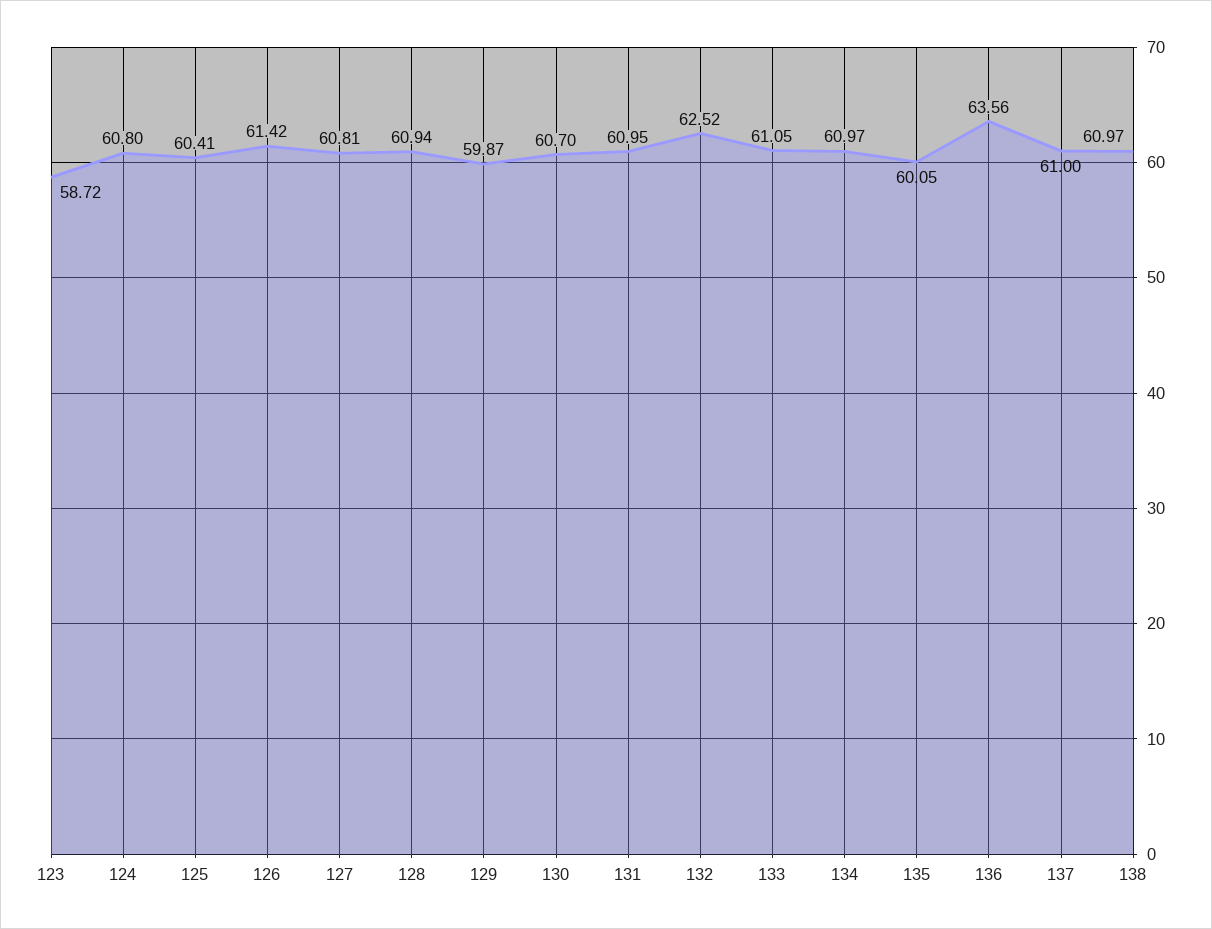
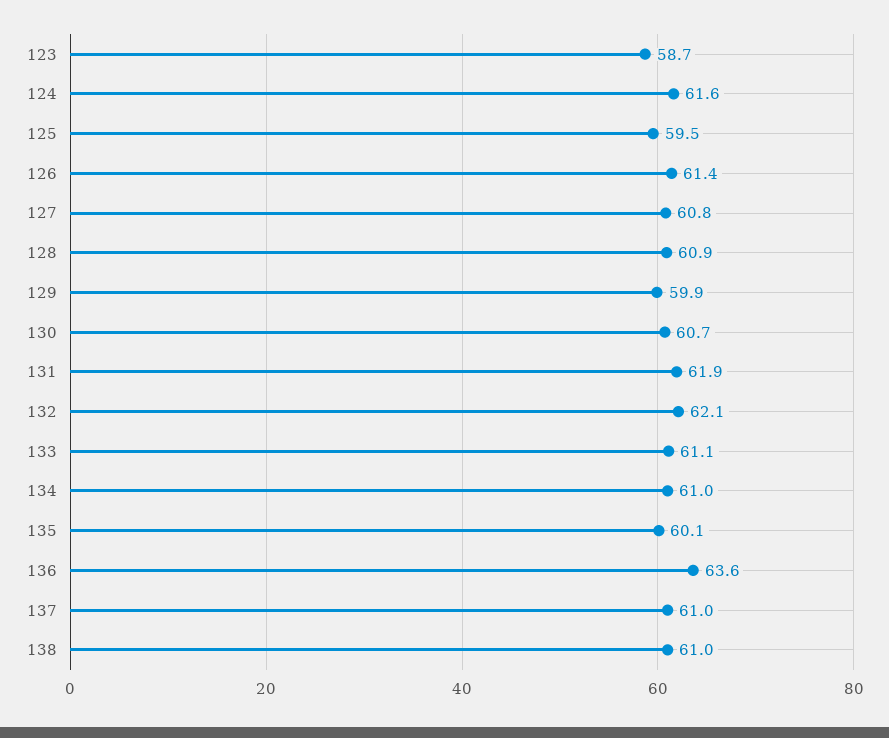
  {
    "123": 58.72,
-   "124": 60.8,
+   "124": 61.6,
-   "125": 60.41,
+   "125": 59.5,
    "126": 61.42,
    "127": 60.81,
    "128": 60.94,
    "129": 59.87,
    "130": 60.7,
-   "131": 60.95,
+   "131": 61.9,
-   "132": 62.52,
+   "132": 62.1,
    "133": 61.05,
    "134": 60.97,
    "135": 60.05,
    "136": 63.56,
    "137": 61,
    "138": 60.97
  }

